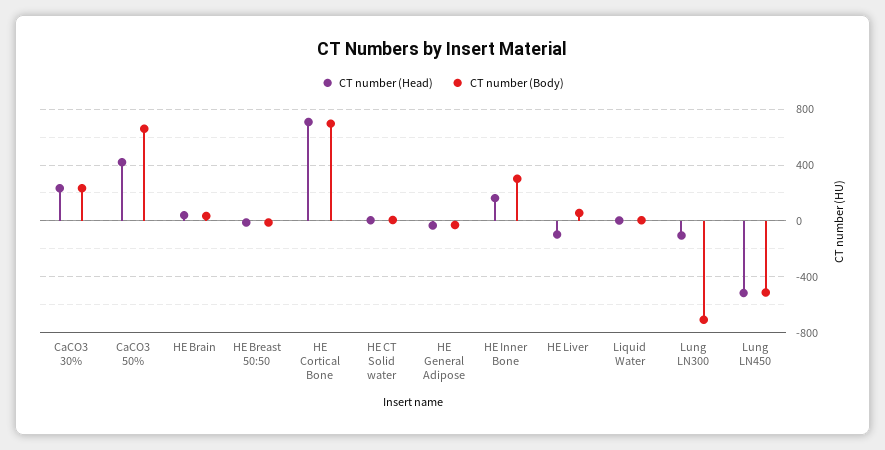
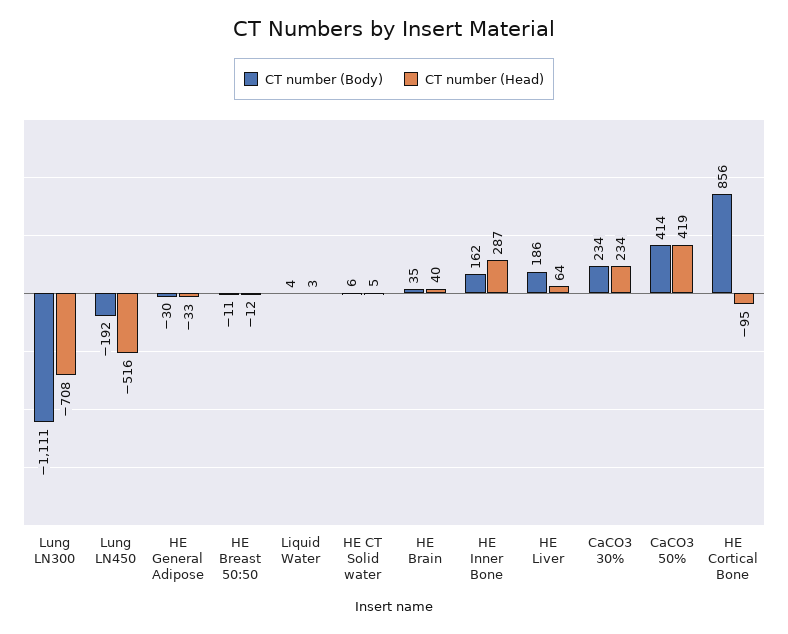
  {
    "CT number (Head)": {
      "CaCO3 30%": 234,
      "CaCO3 50%": 419,
      "HE Brain": 40,
      "HE Breast 50:50": -12,
-     "HE Cortical Bone": 700,
+     "HE Cortical Bone": -95,
      "HE CT Solid water": 5,
      "HE General Adipose": -33,
-     "HE Inner Bone": 150,
+     "HE Inner Bone": 287,
-     "HE Liver": -100,
+     "HE Liver": 64,
      "Liquid Water": 3,
-     "Lung LN300": -100,
+     "Lung LN300": -708,
      "Lung LN450": -516
    },
    "CT number (Body)": {
      "CaCO3 30%": 234,
-     "CaCO3 50%": 650,
+     "CaCO3 50%": 414,
      "HE Brain": 35,
      "HE Breast 50:50": -11,
-     "HE Cortical Bone": 700,
+     "HE Cortical Bone": 856,
      "HE CT Solid water": 6,
      "HE General Adipose": -30,
-     "HE Inner Bone": 300,
+     "HE Inner Bone": 162,
-     "HE Liver": 50,
+     "HE Liver": 186,
      "Liquid Water": 4,
-     "Lung LN300": -700,
+     "Lung LN300": -1111,
-     "Lung LN450": -500
+     "Lung LN450": -192
    }
  }

